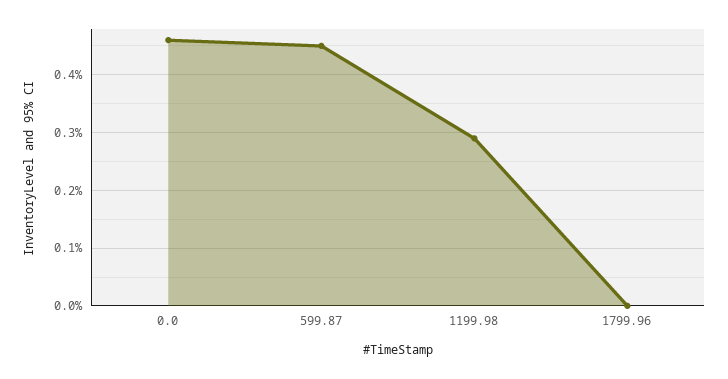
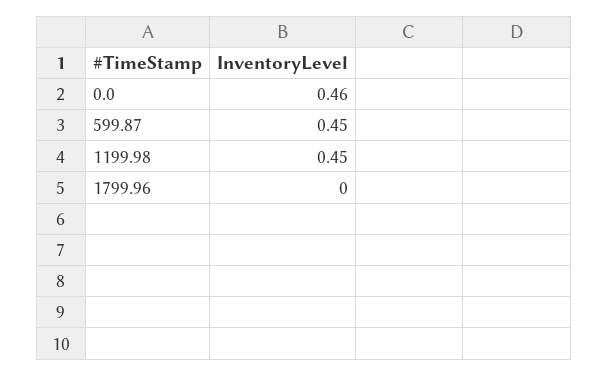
  {
    "0.0": 0.46,
    "599.87": 0.45,
-   "1199.98": 0.3,
+   "1199.98": 0.45,
    "1799.96": 0
  }

